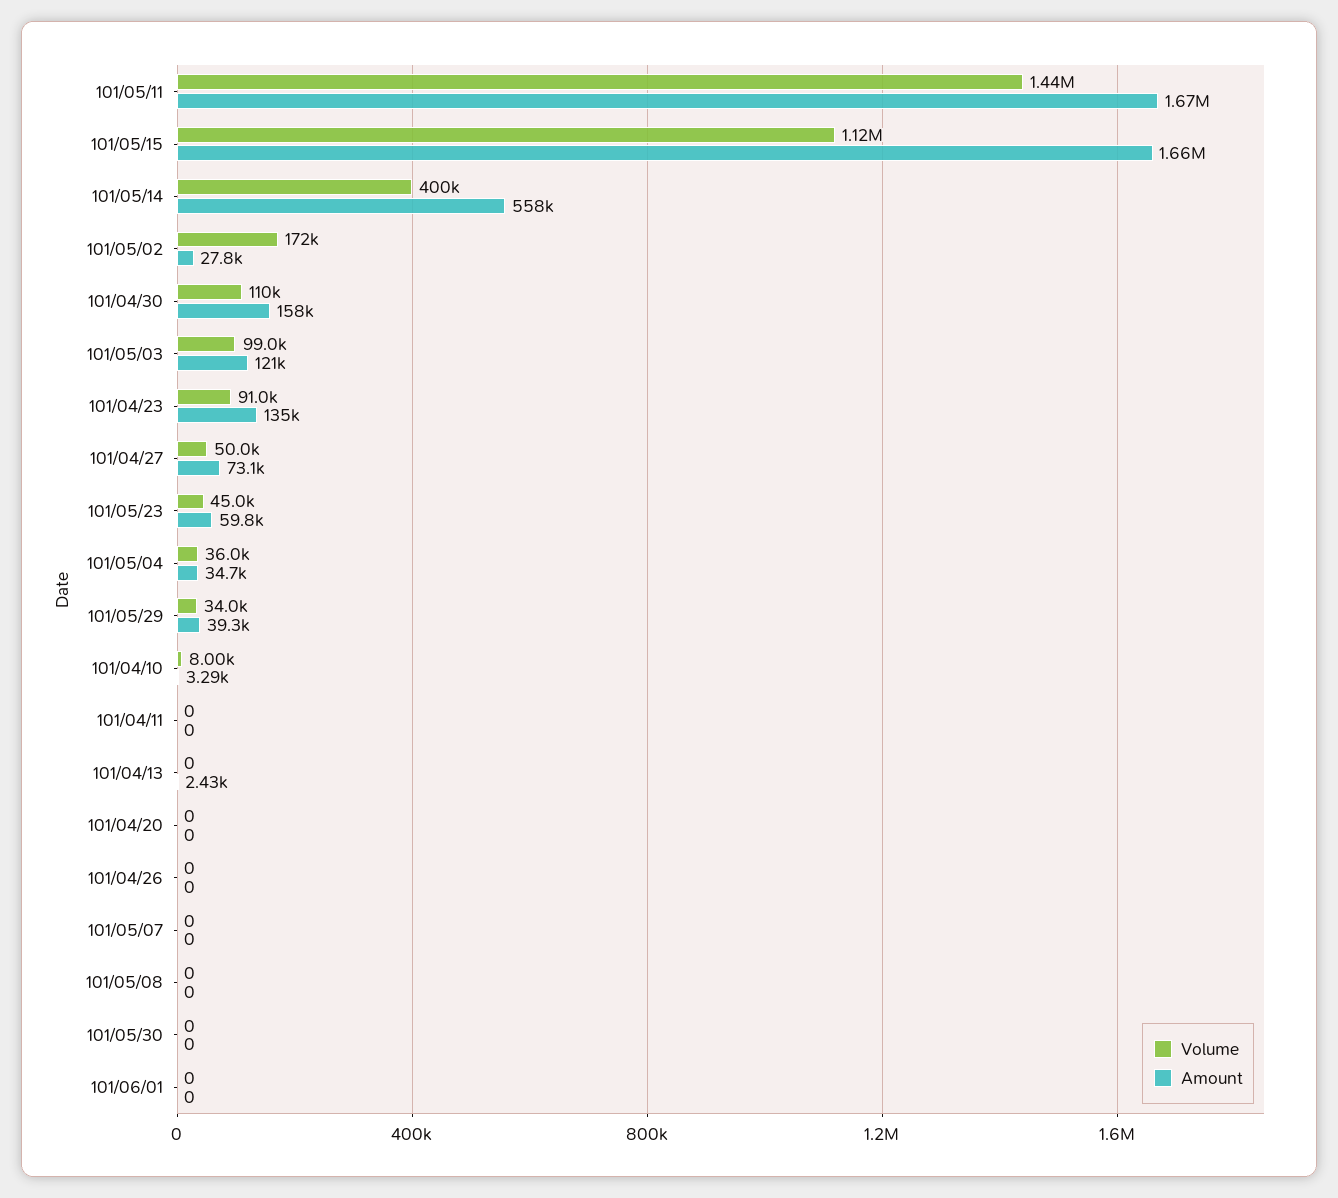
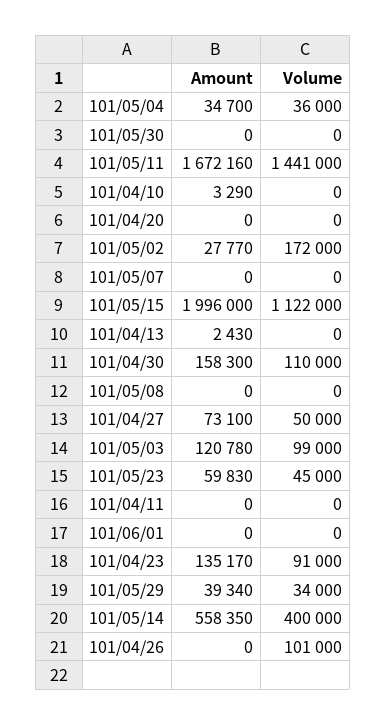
  {
    "Volume": {
      "101/05/11": 1441000,
      "101/05/15": 1122000,
      "101/05/14": 400000,
      "101/05/02": 172000,
      "101/04/30": 110000,
      "101/05/03": 99000,
      "101/04/23": 91000,
      "101/04/27": 50000,
      "101/05/23": 45000,
      "101/05/04": 36000,
      "101/05/29": 34000,
-     "101/04/10": 8000,
+     "101/04/10": 0,
      "101/04/11": 0,
      "101/04/13": 0,
      "101/04/20": 0,
-     "101/04/26": 0,
+     "101/04/26": 101000,
      "101/05/07": 0,
      "101/05/08": 0,
      "101/05/30": 0,
      "101/06/01": 0
    },
    "Amount": {
      "101/05/11": 1672160,
-     "101/05/15": 1660000,
+     "101/05/15": 1996000,
      "101/05/14": 558350,
      "101/05/02": 27770,
      "101/04/30": 158300,
      "101/05/03": 120780,
      "101/04/23": 135170,
      "101/04/27": 73100,
      "101/05/23": 59830,
      "101/05/04": 34700,
      "101/05/29": 39340,
      "101/04/10": 3290,
      "101/04/11": 0,
      "101/04/13": 2430,
      "101/04/20": 0,
      "101/04/26": 0,
      "101/05/07": 0,
      "101/05/08": 0,
      "101/05/30": 0,
      "101/06/01": 0
    }
  }

